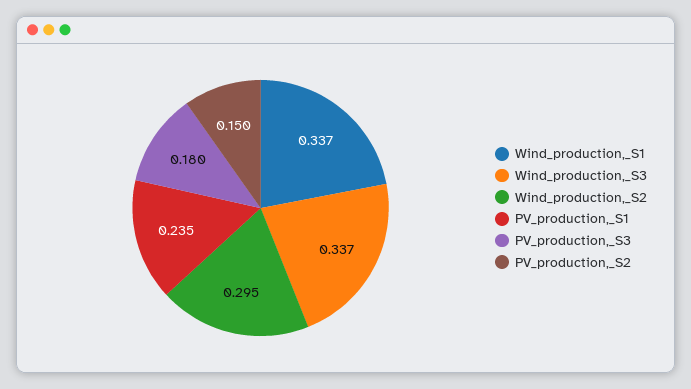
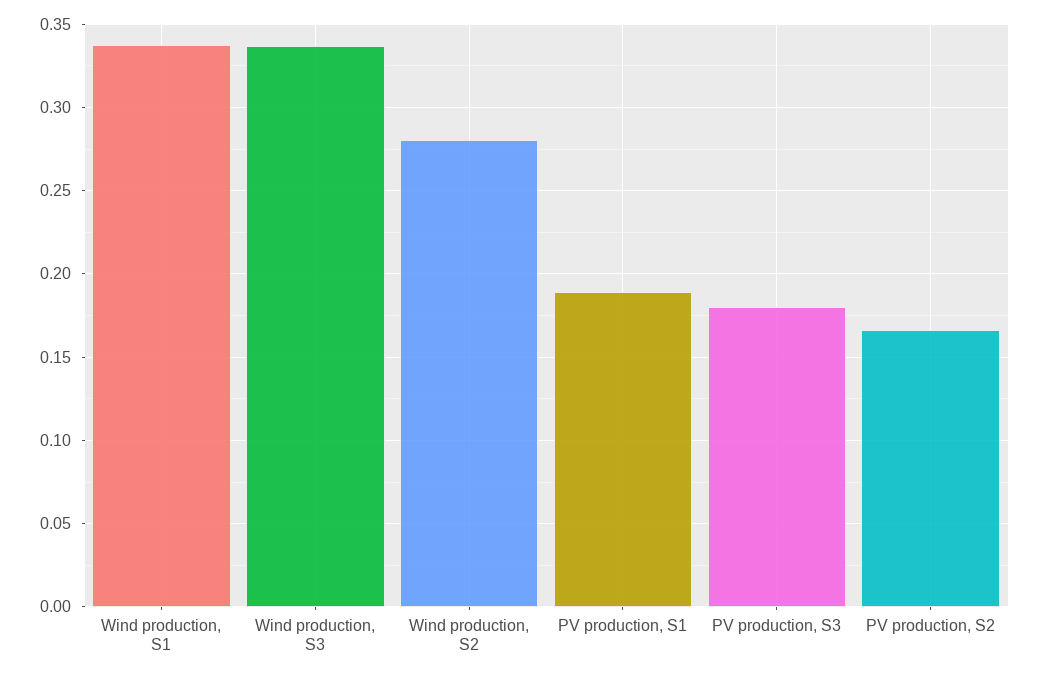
  {
    "Wind_production,_S1": 0.337,
    "Wind_production,_S3": 0.337,
-   "Wind_production,_S2": 0.295,
+   "Wind_production,_S2": 0.28,
-   "PV_production,_S1": 0.235,
+   "PV_production,_S1": 0.19,
    "PV_production,_S3": 0.18,
-   "PV_production,_S2": 0.15
+   "PV_production,_S2": 0.165
  }

